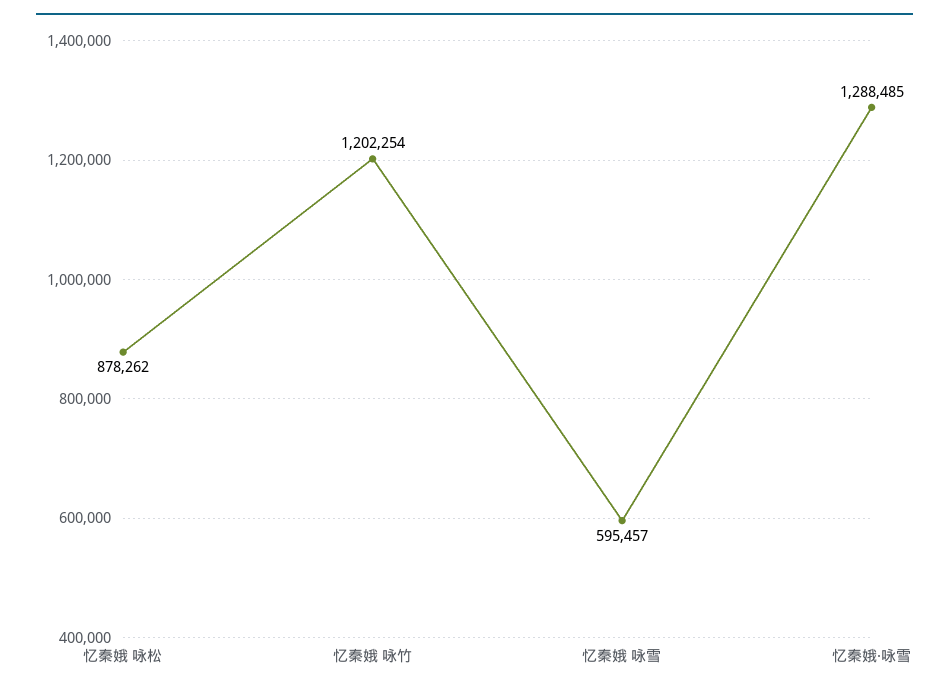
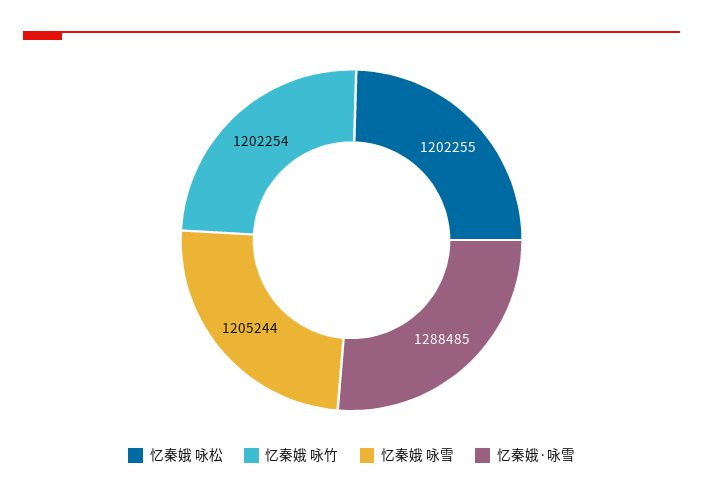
  {
-   "忆秦娥 咏松": 878262,
+   "忆秦娥 咏松": 1202255,
    "忆秦娥 咏竹": 1202254,
-   "忆秦娥 咏雪": 595457,
+   "忆秦娥 咏雪": 1205244,
    "忆秦娥·咏雪": 1288485
  }

